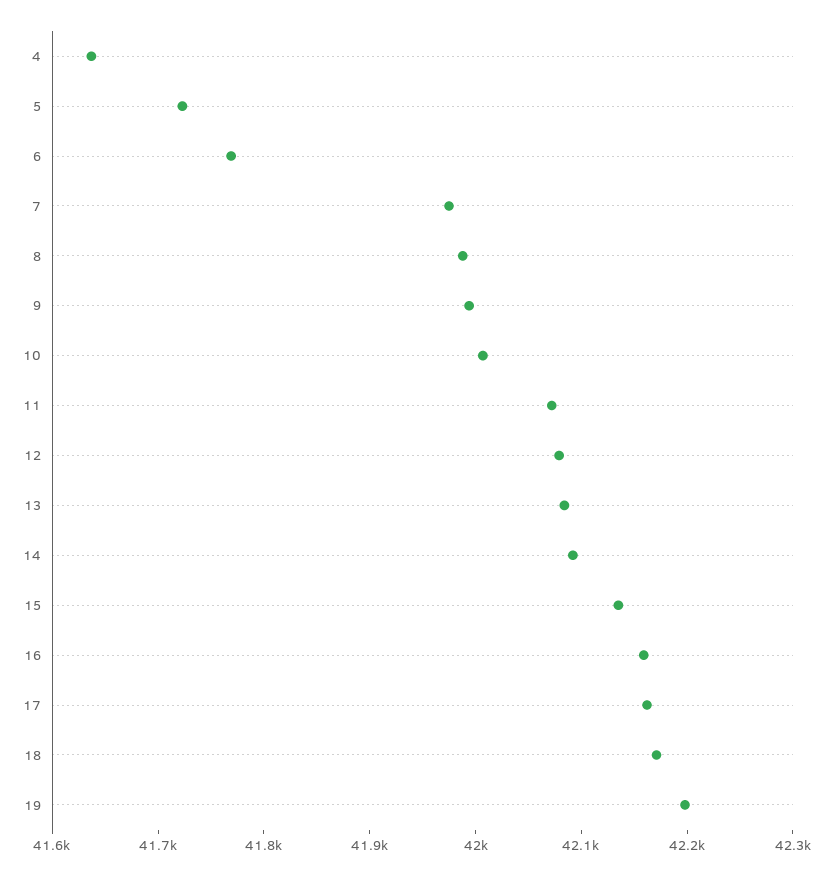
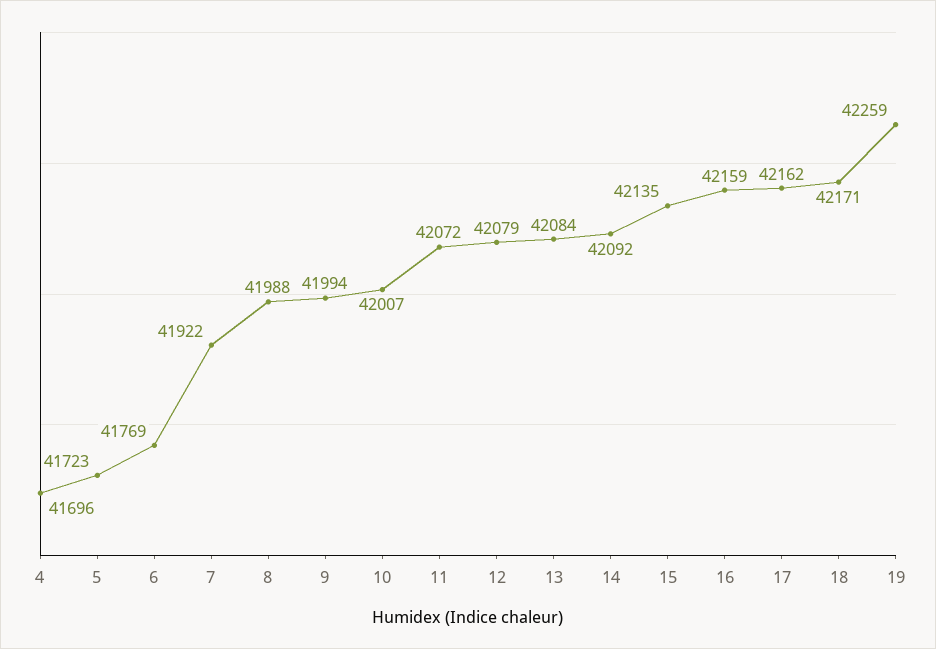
  {
-   "4": 41640,
+   "4": 41696,
    "5": 41723,
    "6": 41769,
-   "7": 41980,
+   "7": 41922,
    "8": 41988,
    "9": 41994,
    "10": 42007,
    "11": 42072,
    "12": 42079,
    "13": 42084,
    "14": 42092,
    "15": 42135,
    "16": 42159,
    "17": 42162,
    "18": 42171,
-   "19": 42200
+   "19": 42259
  }

